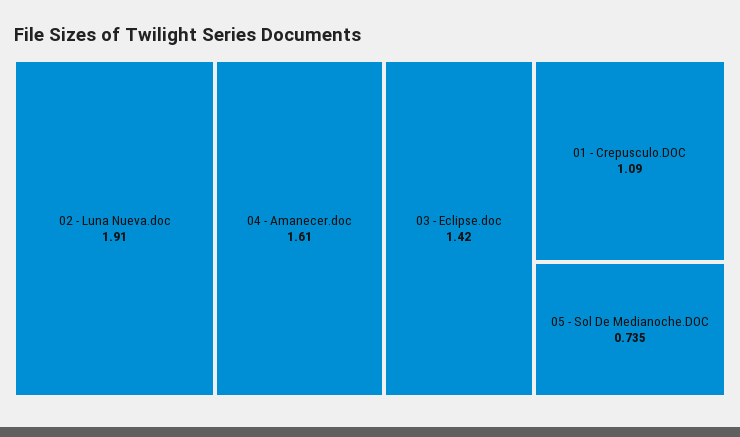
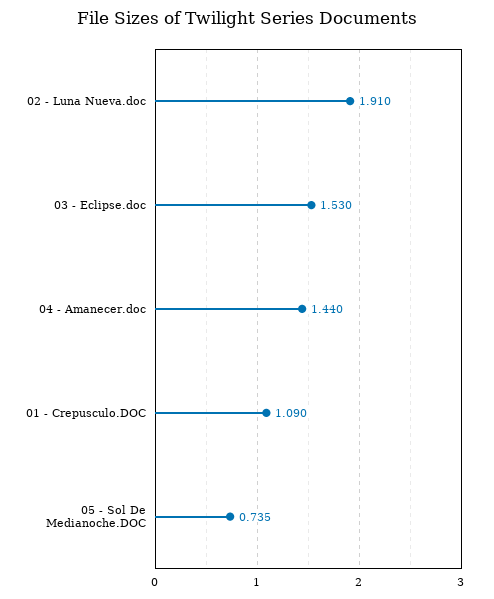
  {
    "02 - Luna Nueva.doc": 1.91,
-   "04 - Amanecer.doc": 1.61,
+   "04 - Amanecer.doc": 1.44,
-   "03 - Eclipse.doc": 1.42,
+   "03 - Eclipse.doc": 1.53,
    "01 - Crepusculo.DOC": 1.09,
    "05 - Sol De Medianoche.DOC": 0.735
  }

